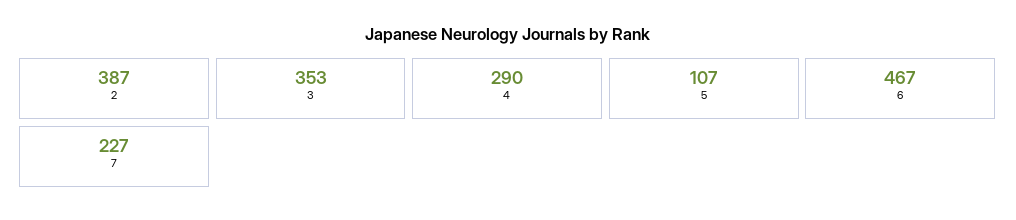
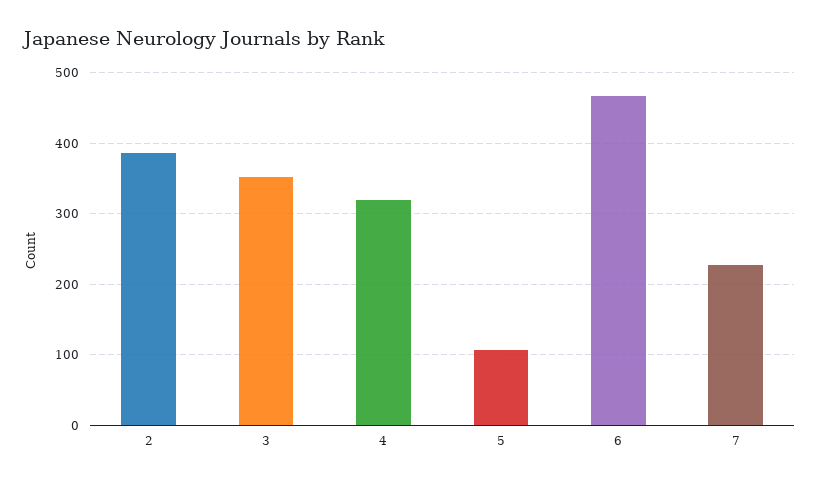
  {
    "2": 387,
    "3": 353,
-   "4": 290,
+   "4": 320,
    "5": 107,
    "6": 467,
    "7": 227
  }

